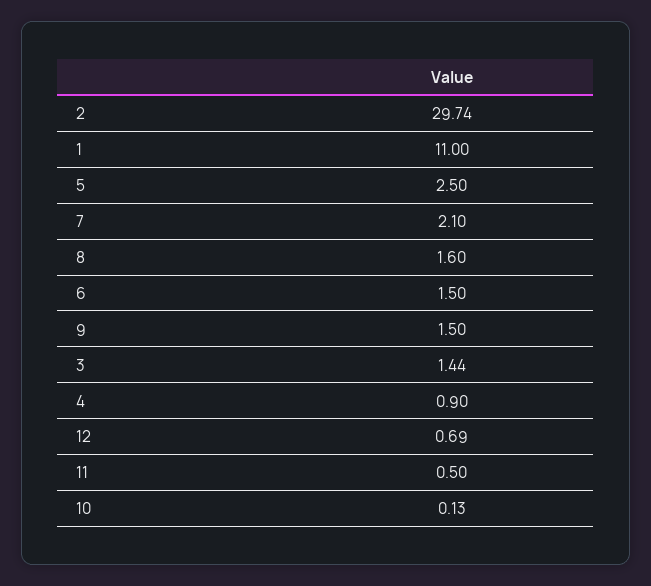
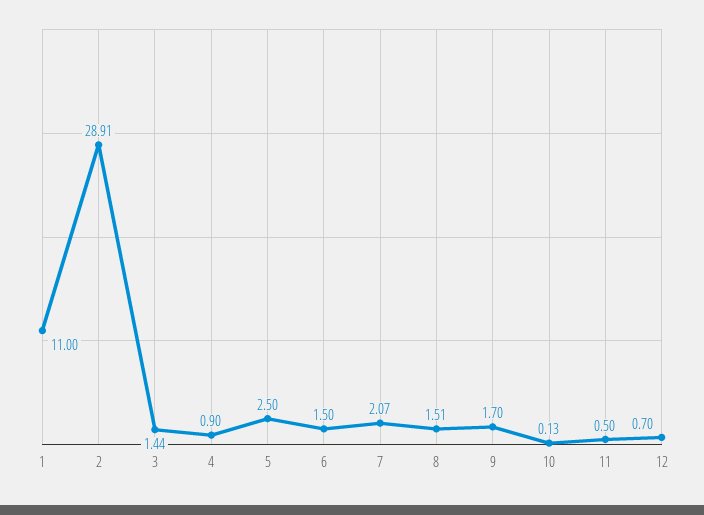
  {
-   "2": 29.74,
+   "2": 28.91,
    "1": 11,
    "5": 2.5,
-   "7": 2.1,
+   "7": 2.07,
-   "8": 1.6,
+   "8": 1.51,
    "6": 1.5,
-   "9": 1.5,
+   "9": 1.7,
    "3": 1.44,
    "4": 0.9,
-   "12": 0.69,
+   "12": 0.7,
    "11": 0.5,
    "10": 0.13
  }

